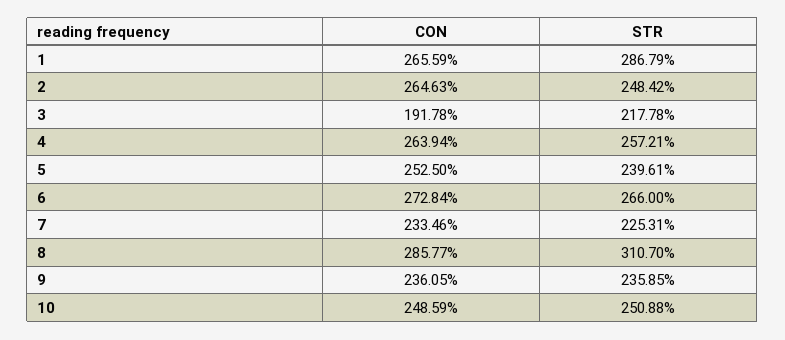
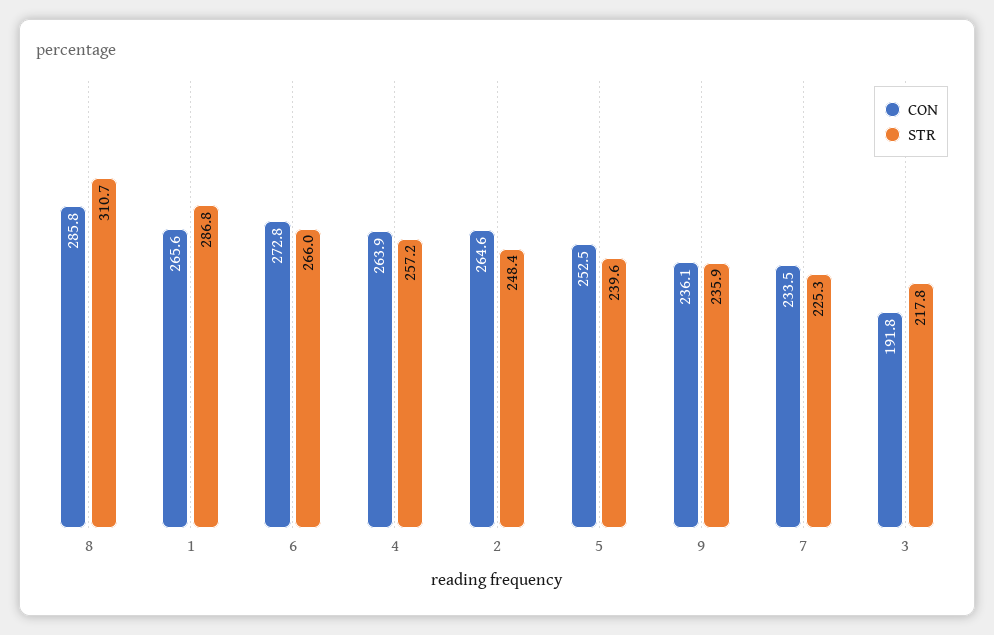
  {
    "CON": {
      "1": 265.59,
      "2": 264.63,
      "3": 191.78,
      "4": 263.94,
      "5": 252.5,
      "6": 272.84,
      "7": 233.46,
      "8": 285.77,
-     "9": 236.05,
+     "9": 236.05
-     "10": 248.59
    },
    "STR": {
      "1": 286.79,
      "2": 248.42,
      "3": 217.78,
      "4": 257.21,
      "5": 239.61,
      "6": 266,
      "7": 225.31,
      "8": 310.7,
-     "9": 235.85,
+     "9": 235.85
-     "10": 250.88
    }
  }

